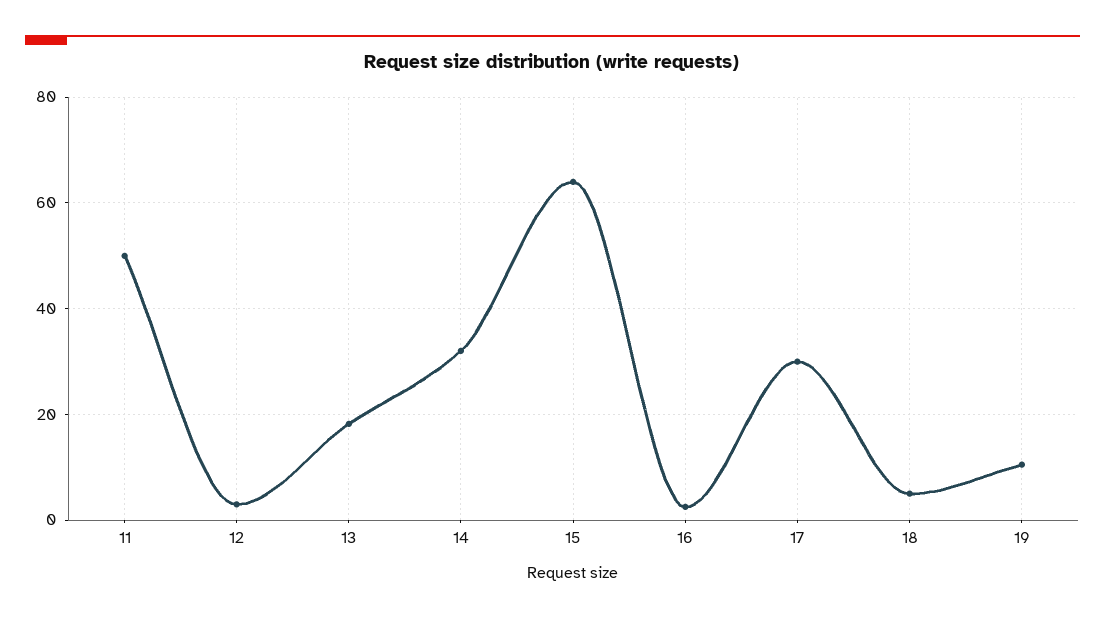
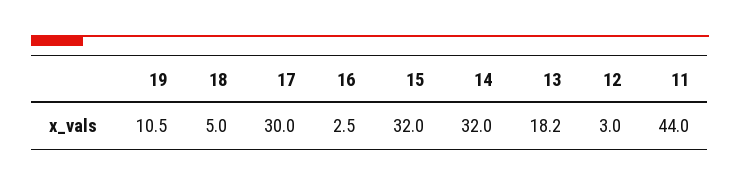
  {
-   "11": 50,
+   "11": 44,
    "12": 3,
    "13": 18.2,
    "14": 32,
-   "15": 64,
+   "15": 32,
    "16": 2.5,
    "17": 30,
    "18": 5,
    "19": 10.5
  }

